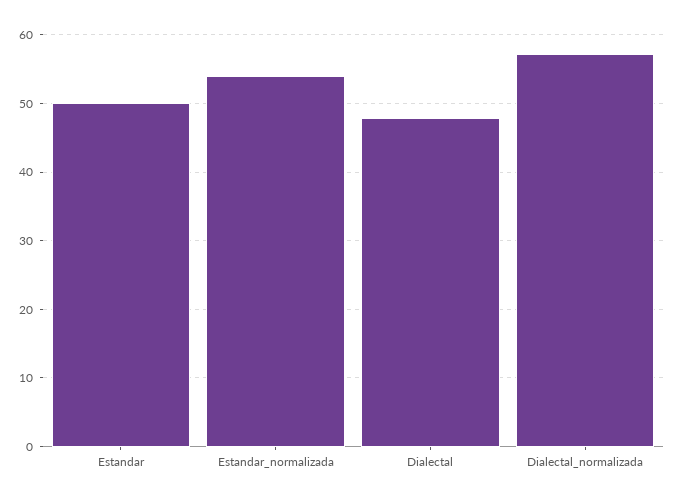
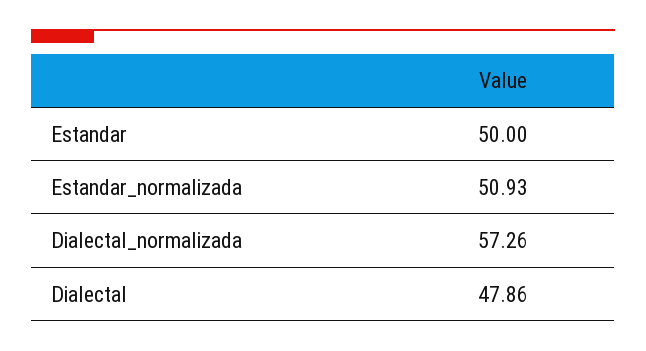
  {
    "Estandar": 50,
-   "Estandar_normalizada": 54,
+   "Estandar_normalizada": 50.93,
    "Dialectal": 47.86,
    "Dialectal_normalizada": 57.26
  }

